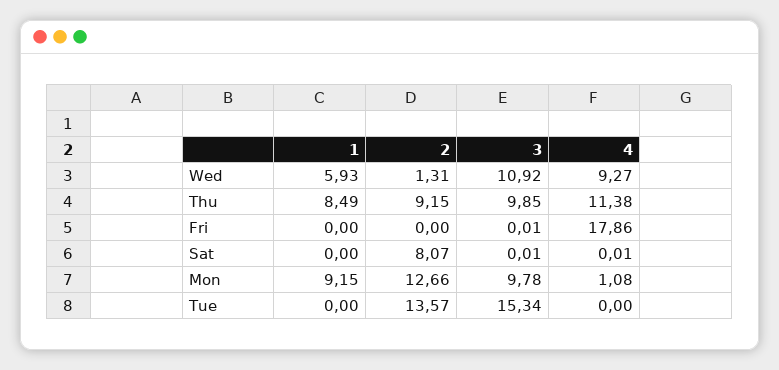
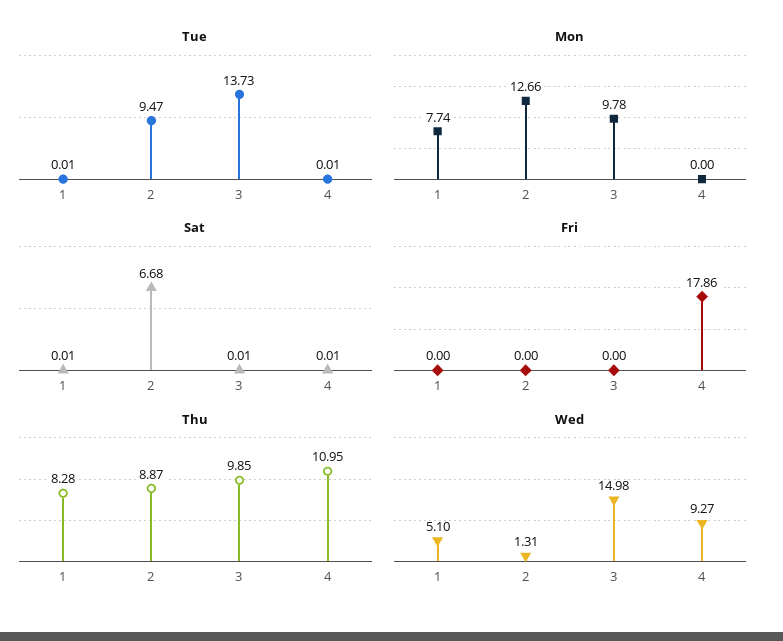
  {
    "Wed": {
-     "1": 5.93,
+     "1": 5.1,
      "2": 1.31,
-     "3": 10.92,
+     "3": 14.98,
      "4": 9.27
    },
    "Thu": {
-     "1": 8.49,
+     "1": 8.28,
-     "2": 9.15,
+     "2": 8.87,
      "3": 9.85,
-     "4": 11.38
+     "4": 10.95
    },
    "Fri": {
      "1": 0,
      "2": 0,
-     "3": 0.01,
+     "3": 0,
      "4": 17.86
    },
    "Sat": {
-     "1": 0,
+     "1": 0.01,
-     "2": 8.07,
+     "2": 6.68,
      "3": 0.01,
      "4": 0.01
    },
    "Mon": {
-     "1": 9.15,
+     "1": 7.74,
      "2": 12.66,
      "3": 9.78,
-     "4": 1.08
+     "4": 0
    },
    "Tue": {
-     "1": 0,
+     "1": 0.01,
-     "2": 13.57,
+     "2": 9.47,
-     "3": 15.34,
+     "3": 13.73,
-     "4": 0
+     "4": 0.01
    }
  }

